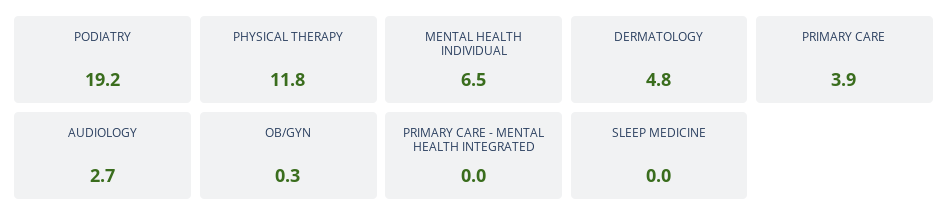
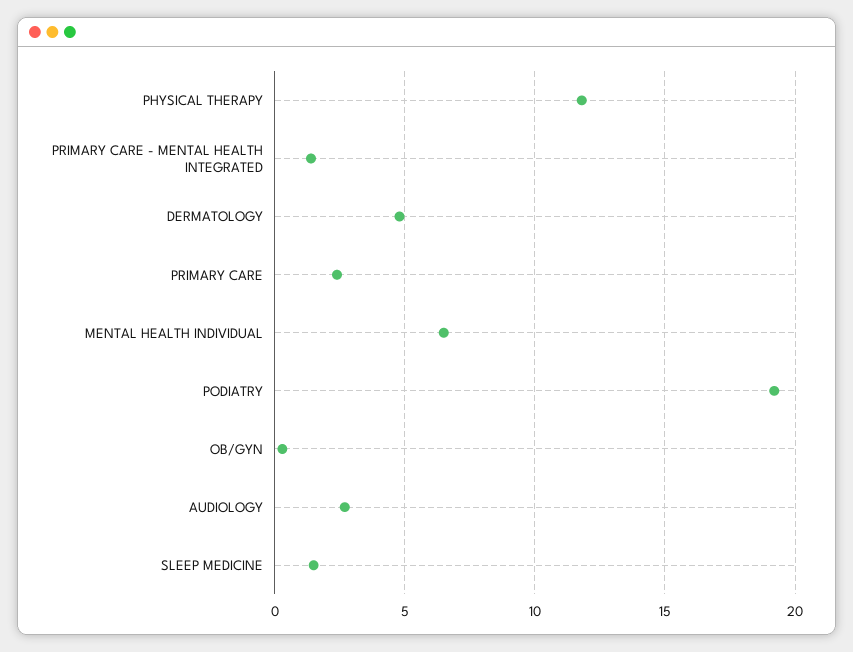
  {
    "PODIATRY": 19.2,
    "PHYSICAL THERAPY": 11.8,
    "MENTAL HEALTH INDIVIDUAL": 6.5,
    "DERMATOLOGY": 4.8,
-   "PRIMARY CARE": 3.9,
+   "PRIMARY CARE": 2.5,
    "AUDIOLOGY": 2.7,
    "OB/GYN": 0.3,
-   "PRIMARY CARE - MENTAL HEALTH INTEGRATED": 0,
+   "PRIMARY CARE - MENTAL HEALTH INTEGRATED": 1.5,
-   "SLEEP MEDICINE": 0
+   "SLEEP MEDICINE": 1.5
  }

